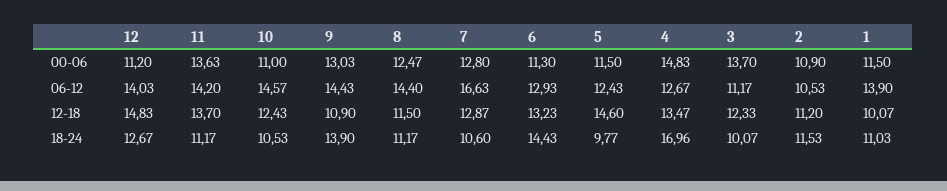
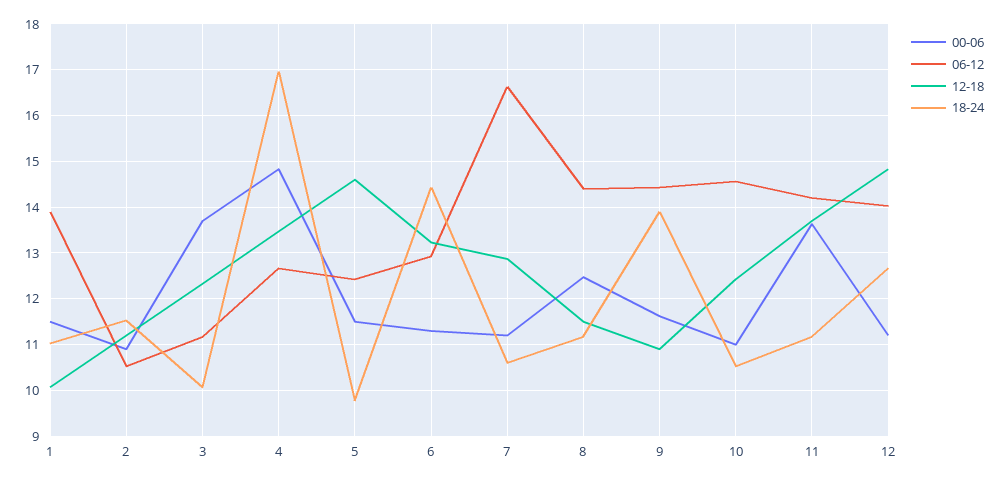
  {
    "00-06": {
      "12": 11.2,
      "11": 13.63,
      "10": 11,
-     "9": 13.03,
+     "9": 11.6,
      "8": 12.47,
-     "7": 12.8,
+     "7": 11.2,
      "6": 11.3,
      "5": 11.5,
      "4": 14.83,
      "3": 13.7,
      "2": 10.9,
      "1": 11.5
    },
    "06-12": {
      "12": 14.03,
      "11": 14.2,
      "10": 14.57,
      "9": 14.43,
      "8": 14.4,
      "7": 16.63,
      "6": 12.93,
      "5": 12.43,
      "4": 12.67,
      "3": 11.17,
      "2": 10.53,
      "1": 13.9
    },
    "12-18": {
      "12": 14.83,
      "11": 13.7,
      "10": 12.43,
      "9": 10.9,
      "8": 11.5,
      "7": 12.87,
      "6": 13.23,
      "5": 14.6,
      "4": 13.47,
      "3": 12.33,
      "2": 11.2,
      "1": 10.07
    },
    "18-24": {
      "12": 12.67,
      "11": 11.17,
      "10": 10.53,
      "9": 13.9,
      "8": 11.17,
      "7": 10.6,
      "6": 14.43,
      "5": 9.77,
      "4": 16.96,
      "3": 10.07,
      "2": 11.53,
      "1": 11.03
    }
  }

